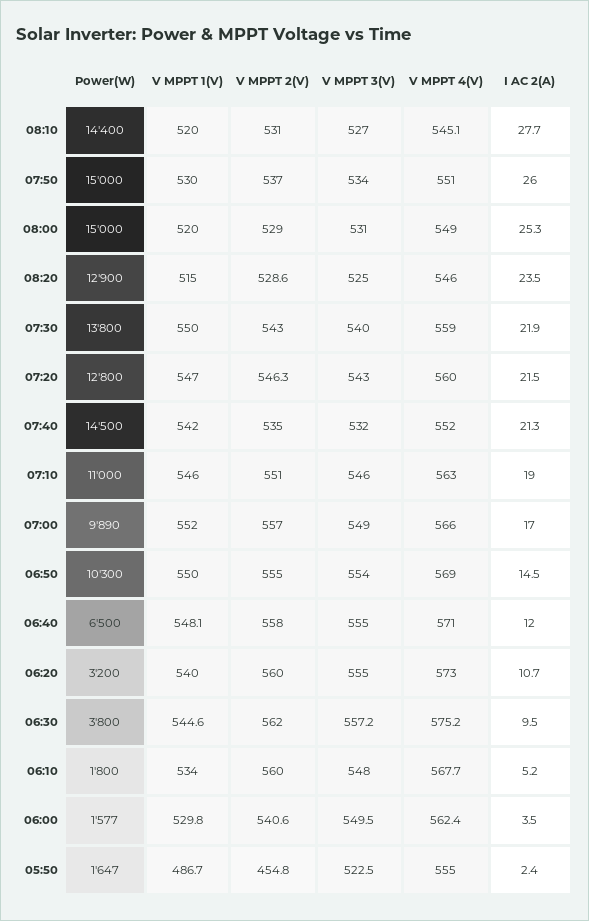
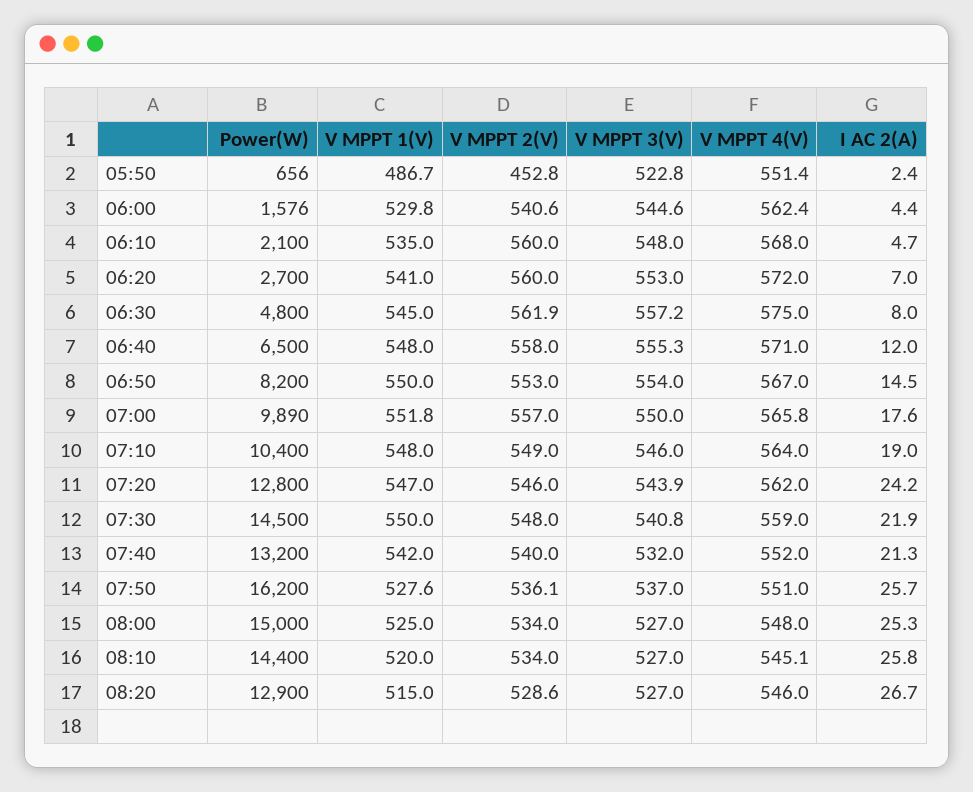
  {
    "Power(W)": {
      "08:10": 14400,
-     "07:50": 15000,
+     "07:50": 16200,
      "08:00": 15000,
      "08:20": 12900,
-     "07:30": 13800,
+     "07:30": 14500,
      "07:20": 12800,
-     "07:40": 14500,
+     "07:40": 13200,
-     "07:10": 11000,
+     "07:10": 10400,
      "07:00": 9890,
-     "06:50": 10300,
+     "06:50": 8200,
      "06:40": 6500,
-     "06:20": 3200,
+     "06:20": 2700,
-     "06:30": 3800,
+     "06:30": 4800,
-     "06:10": 1800,
+     "06:10": 2100,
-     "06:00": 1577,
+     "06:00": 1576,
-     "05:50": 1647
+     "05:50": 656
    },
    "V MPPT 1(V)": {
      "08:10": 520,
-     "07:50": 530,
+     "07:50": 527.6,
-     "08:00": 520,
+     "08:00": 525,
      "08:20": 515,
      "07:30": 550,
      "07:20": 547,
      "07:40": 542,
-     "07:10": 546,
+     "07:10": 548,
-     "07:00": 552,
+     "07:00": 551.8,
      "06:50": 550,
-     "06:40": 548.1,
+     "06:40": 548,
-     "06:20": 540,
+     "06:20": 541,
-     "06:30": 544.6,
+     "06:30": 545,
-     "06:10": 534,
+     "06:10": 535,
      "06:00": 529.8,
      "05:50": 486.7
    },
    "V MPPT 2(V)": {
-     "08:10": 531,
+     "08:10": 534,
-     "07:50": 537,
+     "07:50": 536.1,
-     "08:00": 529,
+     "08:00": 534,
      "08:20": 528.6,
-     "07:30": 543,
+     "07:30": 548,
-     "07:20": 546.3,
+     "07:20": 546,
-     "07:40": 535,
+     "07:40": 540,
-     "07:10": 551,
+     "07:10": 549,
      "07:00": 557,
-     "06:50": 555,
+     "06:50": 553,
      "06:40": 558,
      "06:20": 560,
-     "06:30": 562,
+     "06:30": 561.9,
      "06:10": 560,
      "06:00": 540.6,
-     "05:50": 454.8
+     "05:50": 452.8
    },
    "V MPPT 3(V)": {
      "08:10": 527,
-     "07:50": 534,
+     "07:50": 537,
-     "08:00": 531,
+     "08:00": 527,
-     "08:20": 525,
+     "08:20": 527,
-     "07:30": 540,
+     "07:30": 540.8,
-     "07:20": 543,
+     "07:20": 543.9,
      "07:40": 532,
      "07:10": 546,
-     "07:00": 549,
+     "07:00": 550,
      "06:50": 554,
-     "06:40": 555,
+     "06:40": 555.3,
-     "06:20": 555,
+     "06:20": 553,
      "06:30": 557.2,
      "06:10": 548,
-     "06:00": 549.5,
+     "06:00": 544.6,
-     "05:50": 522.5
+     "05:50": 522.8
    },
    "V MPPT 4(V)": {
      "08:10": 545.1,
      "07:50": 551,
-     "08:00": 549,
+     "08:00": 548,
      "08:20": 546,
      "07:30": 559,
-     "07:20": 560,
+     "07:20": 562,
      "07:40": 552,
-     "07:10": 563,
+     "07:10": 564,
-     "07:00": 566,
+     "07:00": 565.8,
-     "06:50": 569,
+     "06:50": 567,
      "06:40": 571,
-     "06:20": 573,
+     "06:20": 572,
-     "06:30": 575.2,
+     "06:30": 575,
-     "06:10": 567.7,
+     "06:10": 568,
      "06:00": 562.4,
-     "05:50": 555
+     "05:50": 551.4
    },
    "I AC 2(A)": {
-     "08:10": 27.7,
+     "08:10": 25.8,
-     "07:50": 26,
+     "07:50": 25.7,
      "08:00": 25.3,
-     "08:20": 23.5,
+     "08:20": 26.7,
      "07:30": 21.9,
-     "07:20": 21.5,
+     "07:20": 24.2,
      "07:40": 21.3,
      "07:10": 19,
-     "07:00": 17,
+     "07:00": 17.6,
      "06:50": 14.5,
      "06:40": 12,
-     "06:20": 10.7,
+     "06:20": 7,
-     "06:30": 9.5,
+     "06:30": 8,
-     "06:10": 5.2,
+     "06:10": 4.7,
-     "06:00": 3.5,
+     "06:00": 4.4,
      "05:50": 2.4
    }
  }

